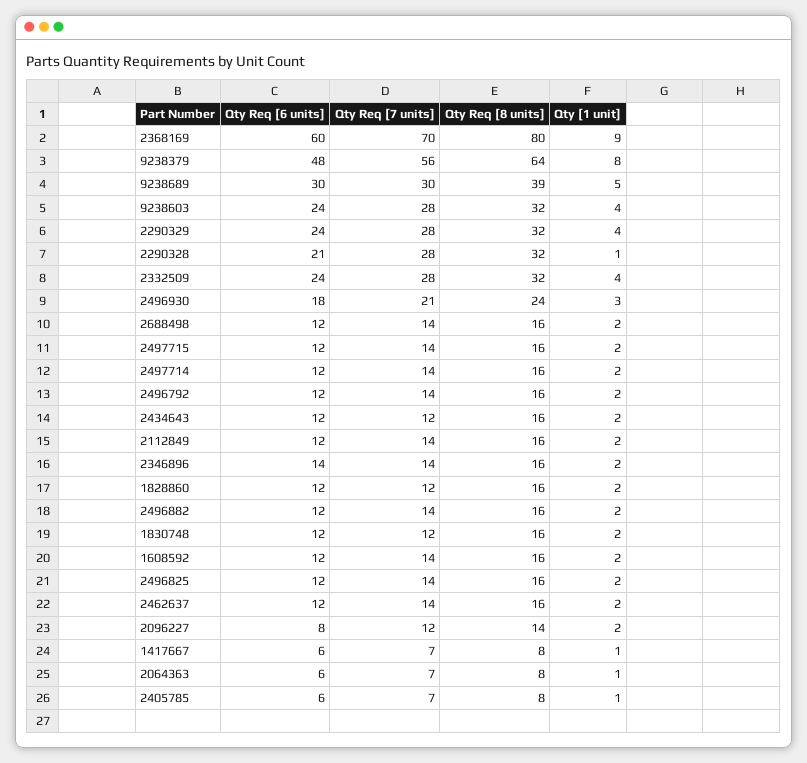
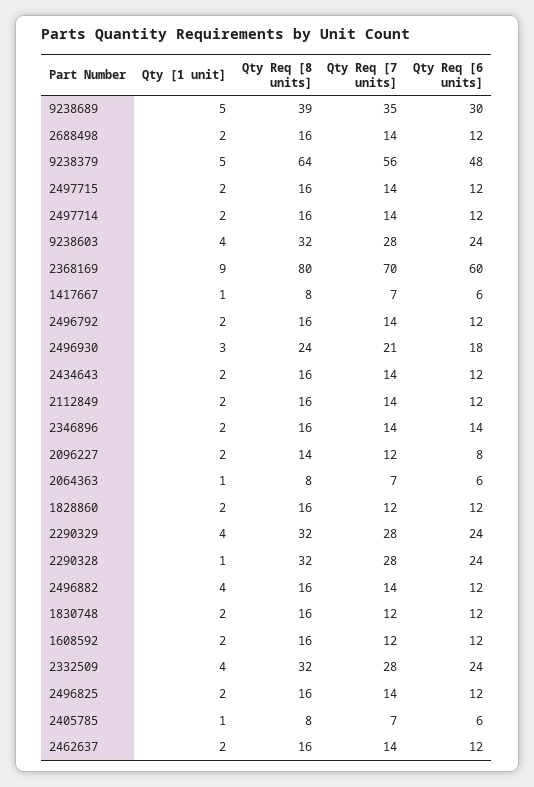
  {
    "Qty Req [6 units]": {
      "2368169": 60,
      "9238379": 48,
      "9238689": 30,
      "9238603": 24,
      "2290329": 24,
-     "2290328": 21,
+     "2290328": 24,
      "2332509": 24,
      "2496930": 18,
      "2688498": 12,
      "2497715": 12,
      "2497714": 12,
      "2496792": 12,
      "2434643": 12,
      "2112849": 12,
      "2346896": 14,
      "1828860": 12,
      "2496882": 12,
      "1830748": 12,
      "1608592": 12,
      "2496825": 12,
      "2462637": 12,
      "2096227": 8,
      "1417667": 6,
      "2064363": 6,
      "2405785": 6
    },
    "Qty Req [7 units]": {
      "2368169": 70,
      "9238379": 56,
-     "9238689": 30,
+     "9238689": 35,
      "9238603": 28,
      "2290329": 28,
      "2290328": 28,
      "2332509": 28,
      "2496930": 21,
      "2688498": 14,
      "2497715": 14,
      "2497714": 14,
      "2496792": 14,
-     "2434643": 12,
+     "2434643": 14,
      "2112849": 14,
      "2346896": 14,
      "1828860": 12,
      "2496882": 14,
      "1830748": 12,
-     "1608592": 14,
+     "1608592": 12,
      "2496825": 14,
      "2462637": 14,
      "2096227": 12,
      "1417667": 7,
      "2064363": 7,
      "2405785": 7
    },
    "Qty Req [8 units]": {
      "2368169": 80,
      "9238379": 64,
      "9238689": 39,
      "9238603": 32,
      "2290329": 32,
      "2290328": 32,
      "2332509": 32,
      "2496930": 24,
      "2688498": 16,
      "2497715": 16,
      "2497714": 16,
      "2496792": 16,
      "2434643": 16,
      "2112849": 16,
      "2346896": 16,
      "1828860": 16,
      "2496882": 16,
      "1830748": 16,
      "1608592": 16,
      "2496825": 16,
      "2462637": 16,
      "2096227": 14,
      "1417667": 8,
      "2064363": 8,
      "2405785": 8
    },
    "Qty [1 unit]": {
      "2368169": 9,
-     "9238379": 8,
+     "9238379": 5,
      "9238689": 5,
      "9238603": 4,
      "2290329": 4,
      "2290328": 1,
      "2332509": 4,
      "2496930": 3,
      "2688498": 2,
      "2497715": 2,
      "2497714": 2,
      "2496792": 2,
      "2434643": 2,
      "2112849": 2,
      "2346896": 2,
      "1828860": 2,
-     "2496882": 2,
+     "2496882": 4,
      "1830748": 2,
      "1608592": 2,
      "2496825": 2,
      "2462637": 2,
      "2096227": 2,
      "1417667": 1,
      "2064363": 1,
      "2405785": 1
    }
  }

